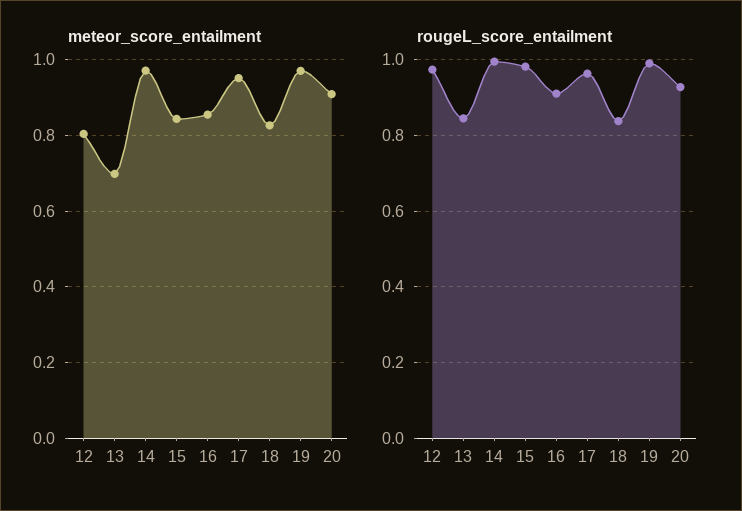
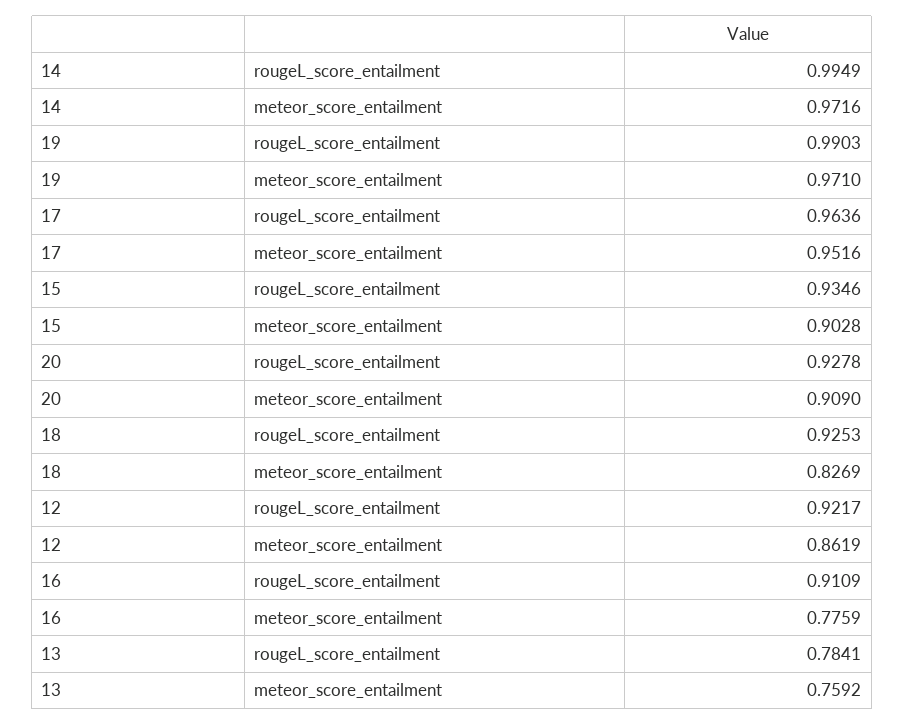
  {
    "meteor_score_entailment": {
-     "12": 0.8,
+     "12": 0.8619,
-     "13": 0.7,
+     "13": 0.7592,
      "14": 0.9716,
-     "15": 0.84,
+     "15": 0.9028,
-     "16": 0.86,
+     "16": 0.7759,
      "17": 0.9516,
      "18": 0.8269,
      "19": 0.971,
      "20": 0.909
    },
    "rougeL_score_entailment": {
-     "12": 0.98,
+     "12": 0.9217,
-     "13": 0.84,
+     "13": 0.7841,
      "14": 0.9949,
-     "15": 0.98,
+     "15": 0.9346,
      "16": 0.9109,
      "17": 0.9636,
-     "18": 0.84,
+     "18": 0.9253,
      "19": 0.9903,
      "20": 0.9278
    }
  }

